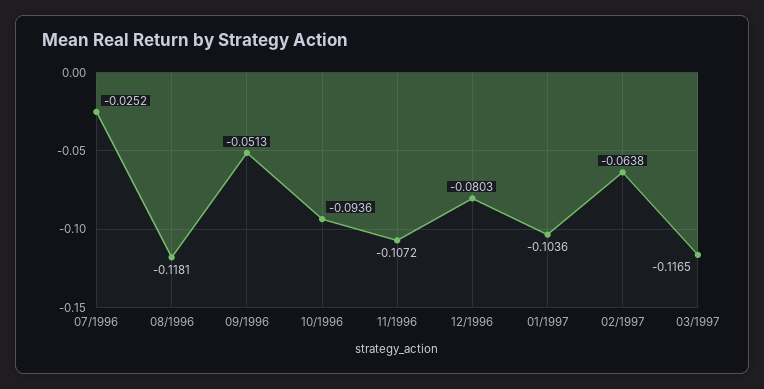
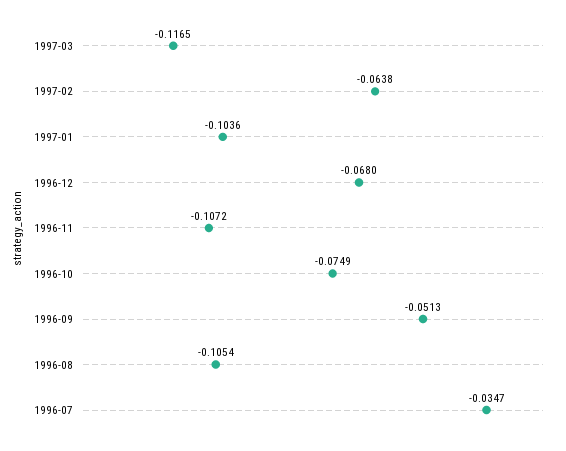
  {
-   "07/1996": -0.0252,
+   "07/1996": -0.0347,
-   "08/1996": -0.1181,
+   "08/1996": -0.1054,
    "09/1996": -0.0513,
-   "10/1996": -0.0936,
+   "10/1996": -0.0749,
    "11/1996": -0.1072,
-   "12/1996": -0.0803,
+   "12/1996": -0.068,
    "01/1997": -0.1036,
    "02/1997": -0.0638,
    "03/1997": -0.1165
  }

